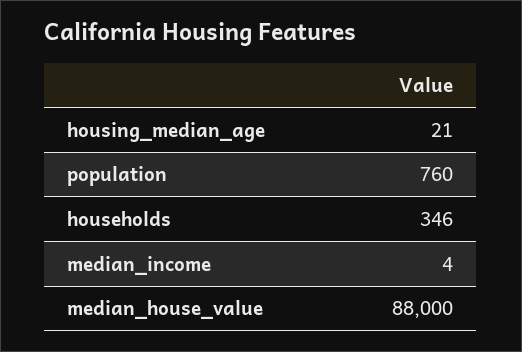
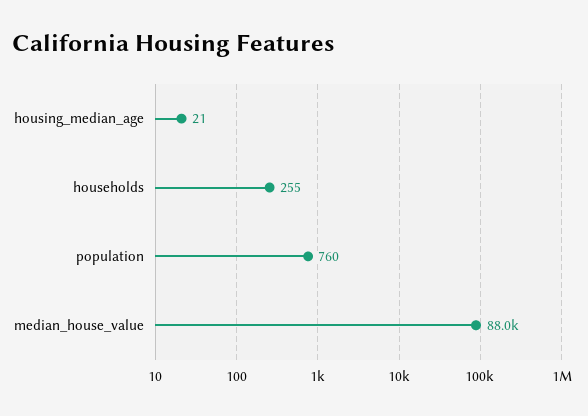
  {
    "housing_median_age": 21,
    "population": 760,
-   "households": 346,
+   "households": 255,
-   "median_income": 4,
    "median_house_value": 88000
  }

